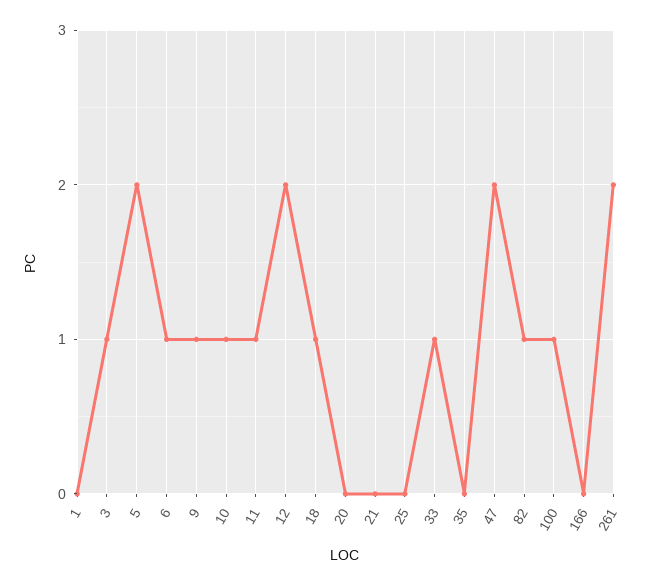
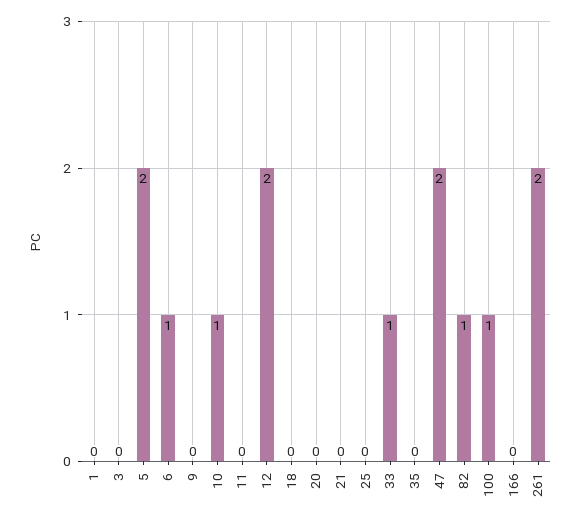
  {
    "1": 0,
-   "3": 1,
+   "3": 0,
    "5": 2,
    "6": 1,
-   "9": 1,
+   "9": 0,
    "10": 1,
-   "11": 1,
+   "11": 0,
    "12": 2,
-   "18": 1,
+   "18": 0,
    "20": 0,
    "21": 0,
    "25": 0,
    "33": 1,
    "35": 0,
    "47": 2,
    "82": 1,
    "100": 1,
    "166": 0,
    "261": 2
  }

